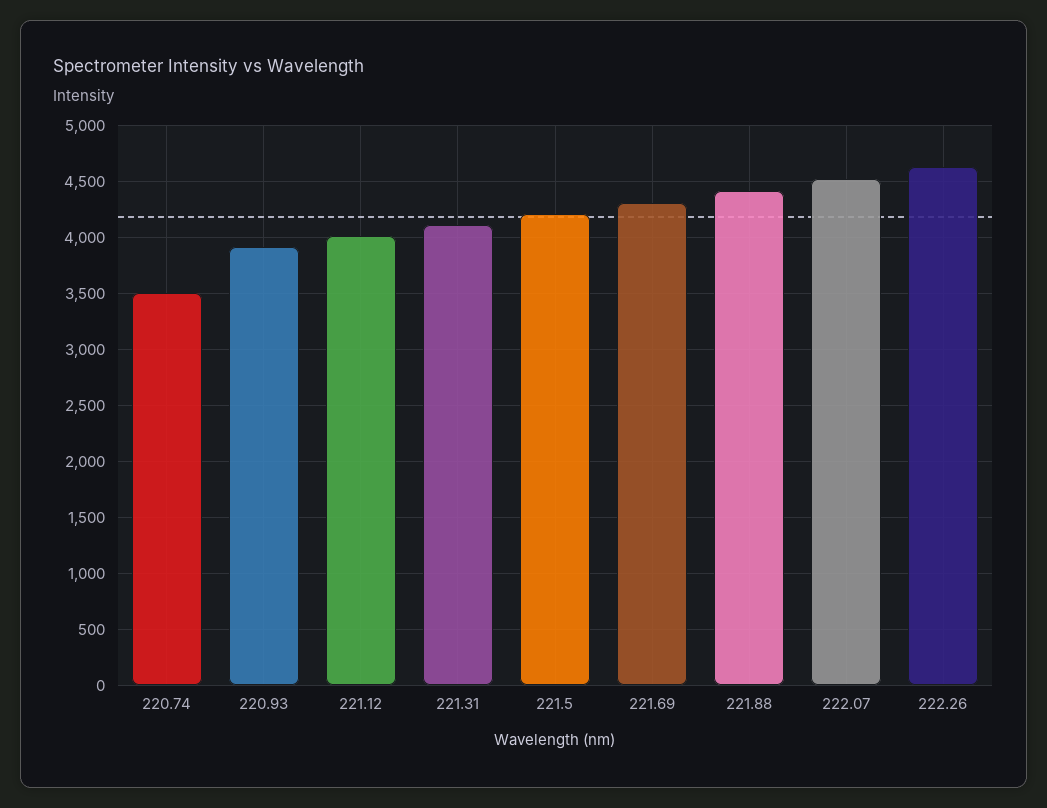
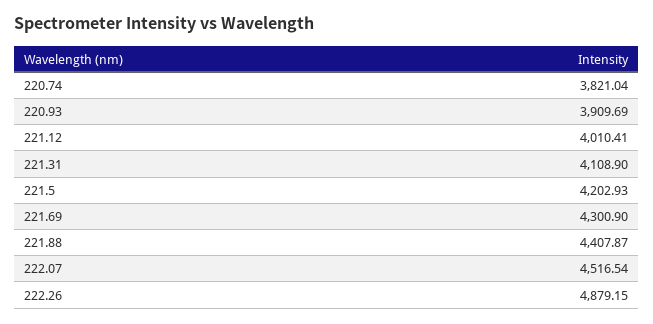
  {
-   "220.74": 3500,
+   "220.74": 3821.04,
    "220.93": 3909.69,
    "221.12": 4010.41,
    "221.31": 4108.9,
    "221.5": 4202.93,
    "221.69": 4300.9,
    "221.88": 4407.87,
    "222.07": 4516.54,
-   "222.26": 4600
+   "222.26": 4879.15
  }

